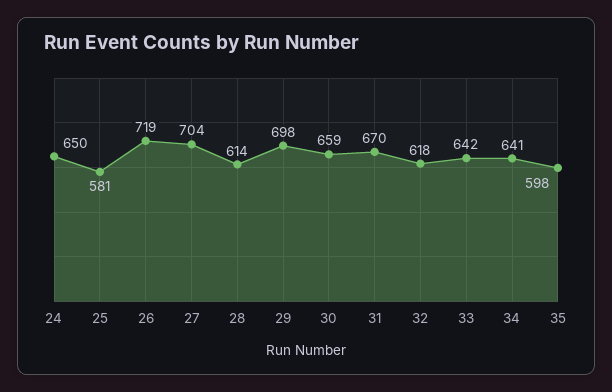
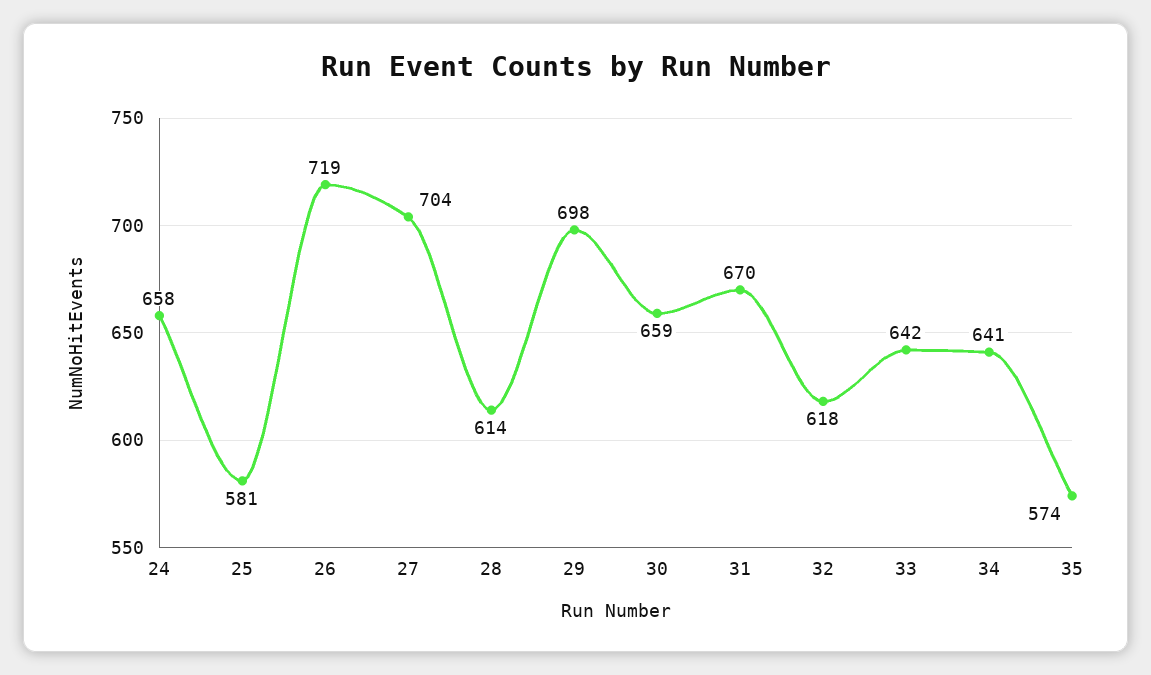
  {
-   "24": 650,
+   "24": 658,
    "25": 581,
    "26": 719,
    "27": 704,
    "28": 614,
    "29": 698,
    "30": 659,
    "31": 670,
    "32": 618,
    "33": 642,
    "34": 641,
-   "35": 598
+   "35": 574
  }

